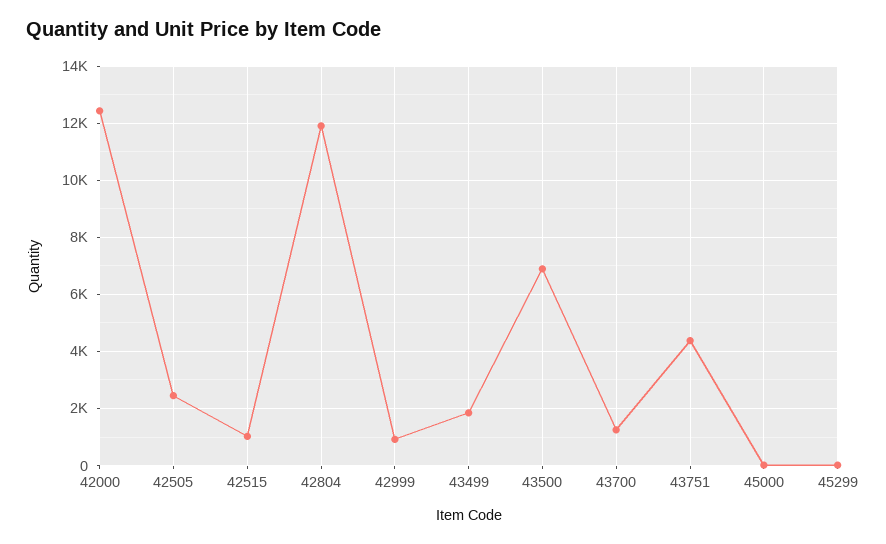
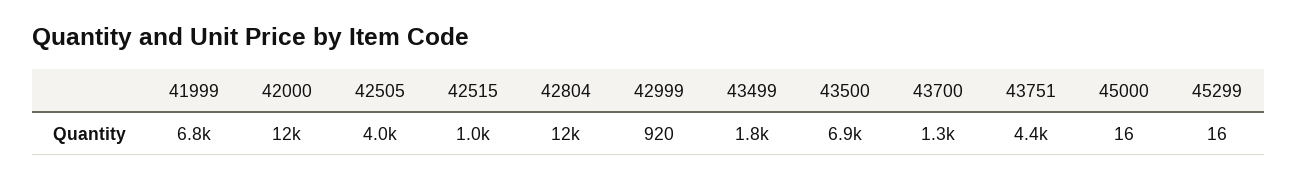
  {
    "42000": 12000,
-   "42505": 2500,
+   "42505": 4000,
    "42515": 1000,
    "42804": 12000,
    "42999": 920,
    "43499": 1800,
    "43500": 6900,
    "43700": 1300,
    "43751": 4400,
    "45000": 16,
-   "45299": 16
+   "45299": 16,
+   "41999": 6800
  }

